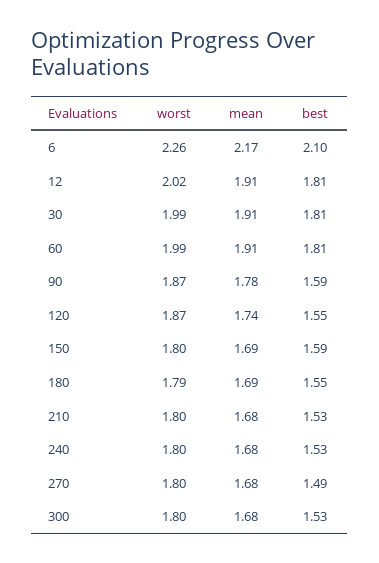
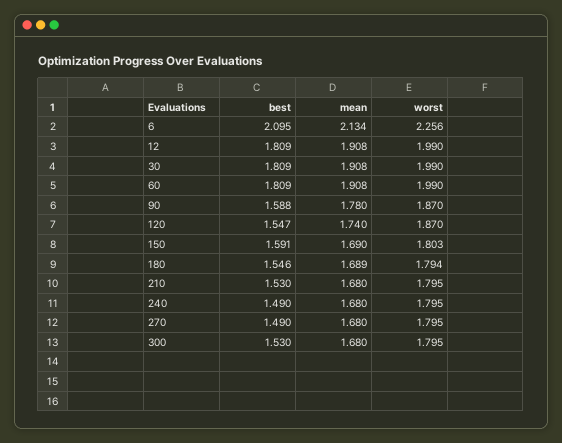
  {
    "worst": {
      "6": 2.256,
-     "12": 2.02,
+     "12": 1.99,
      "30": 1.99,
      "60": 1.99,
      "90": 1.87,
      "120": 1.87,
      "150": 1.803,
      "180": 1.794,
      "210": 1.795,
      "240": 1.795,
      "270": 1.795,
      "300": 1.795
    },
    "mean": {
-     "6": 2.17,
+     "6": 2.134,
      "12": 1.908,
      "30": 1.908,
      "60": 1.908,
      "90": 1.78,
      "120": 1.74,
      "150": 1.69,
      "180": 1.689,
      "210": 1.68,
      "240": 1.68,
      "270": 1.68,
      "300": 1.68
    },
    "best": {
      "6": 2.095,
      "12": 1.809,
      "30": 1.809,
      "60": 1.809,
      "90": 1.588,
      "120": 1.547,
      "150": 1.591,
      "180": 1.546,
      "210": 1.53,
-     "240": 1.53,
+     "240": 1.49,
      "270": 1.49,
      "300": 1.53
    }
  }

